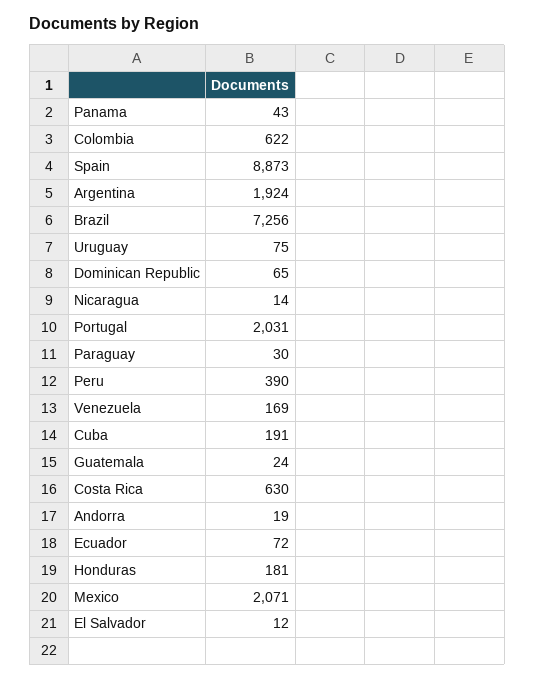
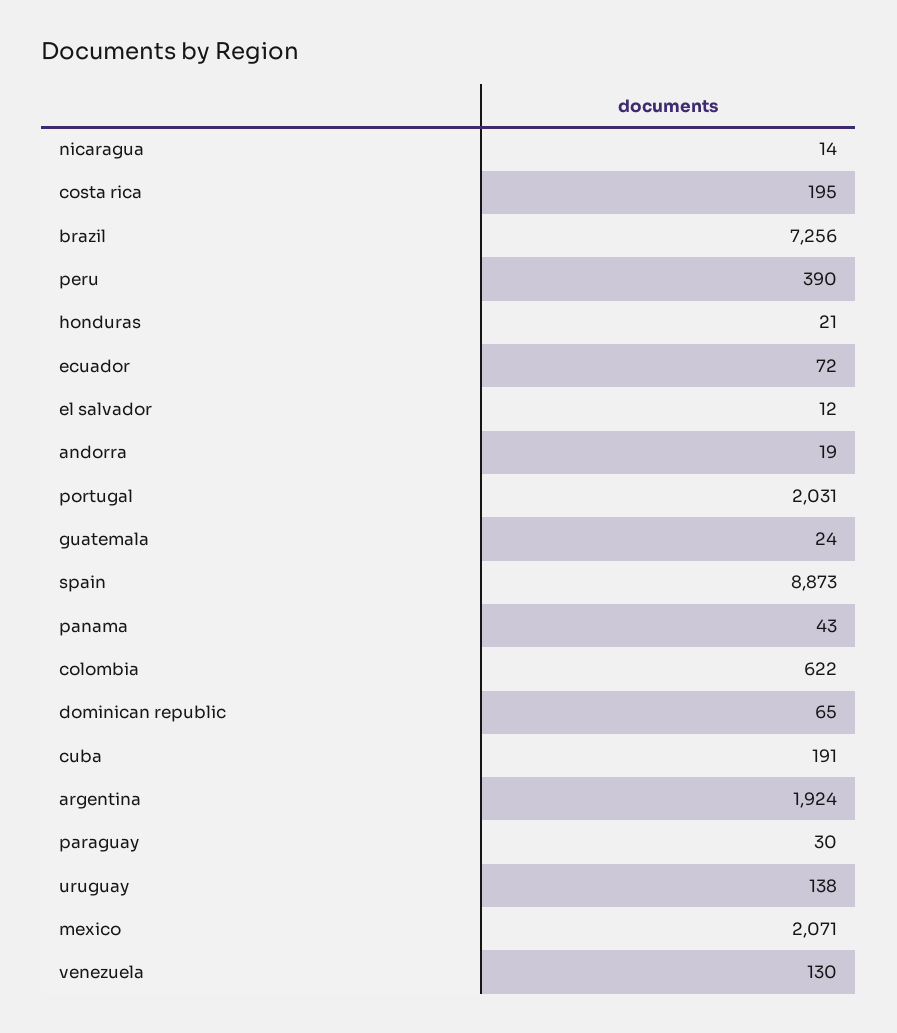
  {
    "Panama": 43,
    "Colombia": 622,
    "Spain": 8873,
    "Argentina": 1924,
    "Brazil": 7256,
-   "Uruguay": 75,
+   "Uruguay": 138,
    "Dominican Republic": 65,
    "Nicaragua": 14,
    "Portugal": 2031,
    "Paraguay": 30,
    "Peru": 390,
-   "Venezuela": 169,
+   "Venezuela": 130,
    "Cuba": 191,
    "Guatemala": 24,
-   "Costa Rica": 630,
+   "Costa Rica": 195,
    "Andorra": 19,
    "Ecuador": 72,
-   "Honduras": 181,
+   "Honduras": 21,
    "Mexico": 2071,
    "El Salvador": 12
  }

